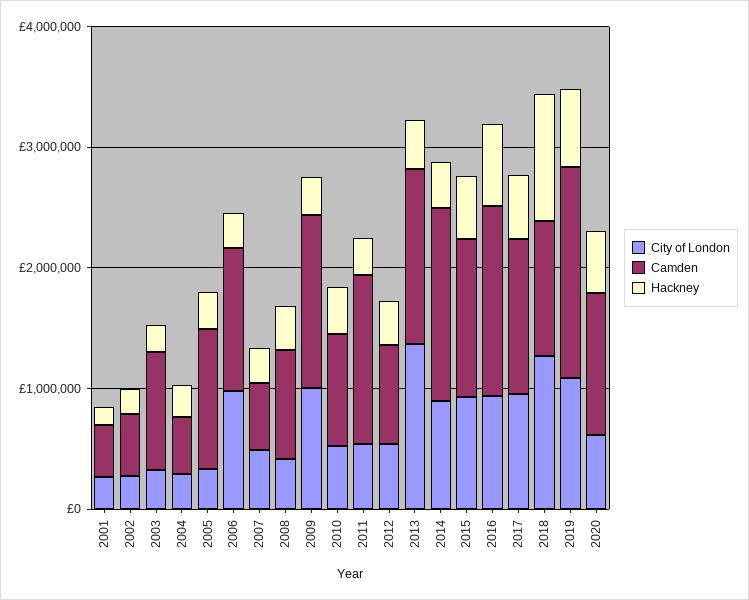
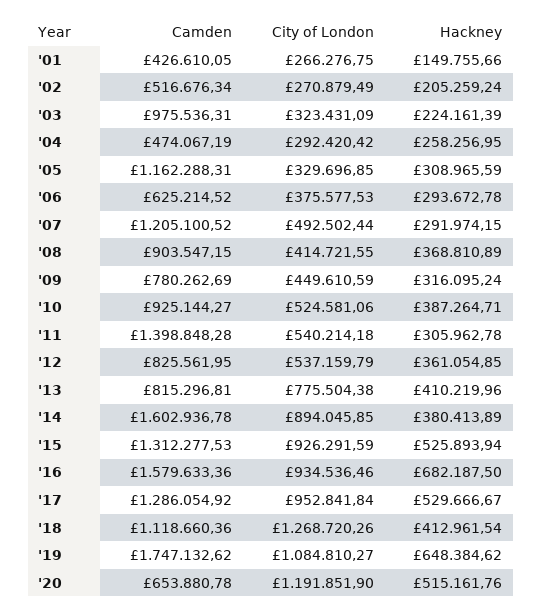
  {
    "City of London": {
      "2001": 266276.75,
      "2002": 270879.49,
      "2003": 323431.09,
      "2004": 292420.42,
      "2005": 329696.85,
-     "2006": 1000000,
+     "2006": 375577.53,
      "2007": 492502.44,
      "2008": 414721.55,
-     "2009": 1000000,
+     "2009": 449610.59,
      "2010": 524581.06,
      "2011": 540214.18,
      "2012": 537159.79,
-     "2013": 1400000,
+     "2013": 775504.38,
      "2014": 894045.85,
      "2015": 926291.59,
      "2016": 934536.46,
      "2017": 952841.84,
      "2018": 1268720.26,
      "2019": 1084810.27,
-     "2020": 600000
+     "2020": 1191851.9
    },
    "Camden": {
      "2001": 426610.05,
      "2002": 516676.34,
      "2003": 975536.31,
      "2004": 474067.19,
      "2005": 1162288.31,
-     "2006": 1200000,
+     "2006": 625214.52,
-     "2007": 600000,
+     "2007": 1205100.52,
      "2008": 903547.15,
-     "2009": 1400000,
+     "2009": 780262.69,
      "2010": 925144.27,
      "2011": 1398848.28,
      "2012": 825561.95,
-     "2013": 1400000,
+     "2013": 815296.81,
      "2014": 1602936.78,
      "2015": 1312277.53,
      "2016": 1579633.36,
      "2017": 1286054.92,
      "2018": 1118660.36,
      "2019": 1747132.62,
-     "2020": 1200000
+     "2020": 653880.78
    },
    "Hackney": {
      "2001": 149755.66,
      "2002": 205259.24,
      "2003": 224161.39,
      "2004": 258256.95,
      "2005": 308965.59,
      "2006": 293672.78,
      "2007": 291974.15,
      "2008": 368810.89,
      "2009": 316095.24,
      "2010": 387264.71,
      "2011": 305962.78,
      "2012": 361054.85,
      "2013": 410219.96,
      "2014": 380413.89,
      "2015": 525893.94,
      "2016": 682187.5,
      "2017": 529666.67,
-     "2018": 1000000,
+     "2018": 412961.54,
      "2019": 648384.62,
      "2020": 515161.76
    }
  }

